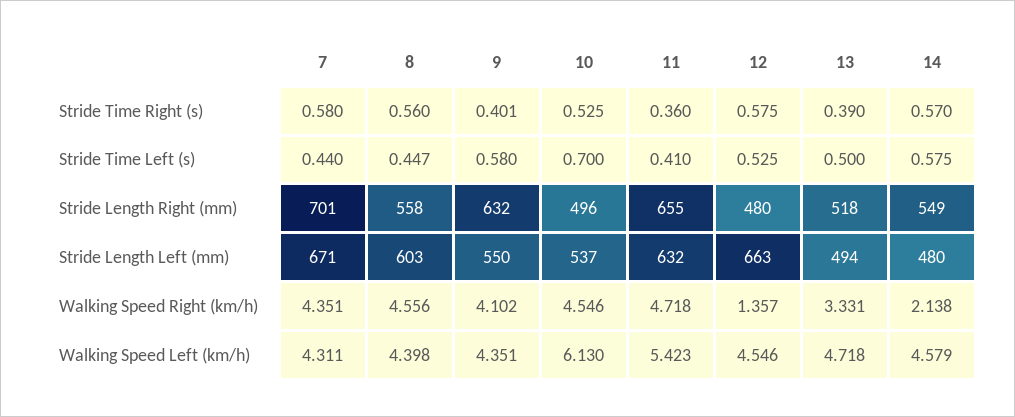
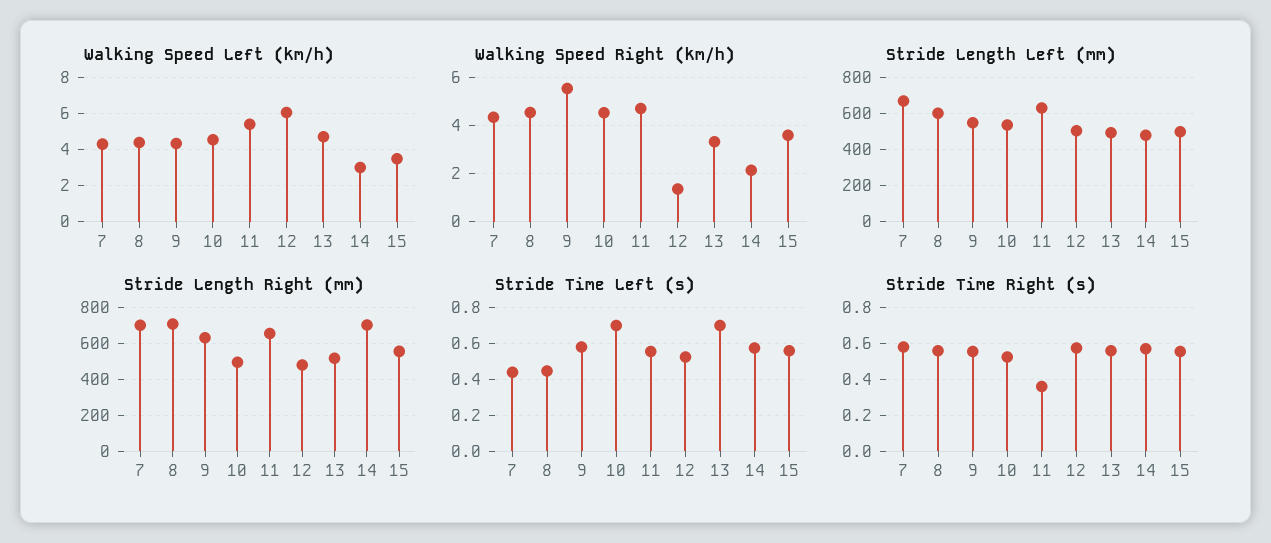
  {
    "Stride Time Right (s)": {
      "7": 0.58,
      "8": 0.56,
-     "9": 0.401,
+     "9": 0.55,
      "10": 0.525,
      "11": 0.36,
      "12": 0.575,
-     "13": 0.39,
+     "13": 0.55,
-     "14": 0.57
+     "14": 0.57,
+     "15": 0.55
    },
    "Stride Time Left (s)": {
      "7": 0.44,
      "8": 0.447,
      "9": 0.58,
      "10": 0.7,
-     "11": 0.41,
+     "11": 0.55,
      "12": 0.525,
-     "13": 0.5,
+     "13": 0.7,
-     "14": 0.575
+     "14": 0.575,
+     "15": 0.55
    },
    "Stride Length Right (mm)": {
      "7": 701,
-     "8": 558,
+     "8": 700,
      "9": 632,
      "10": 496,
      "11": 655,
      "12": 480,
      "13": 518,
-     "14": 549
+     "14": 700,
+     "15": 550
    },
    "Stride Length Left (mm)": {
      "7": 671,
      "8": 603,
      "9": 550,
      "10": 537,
      "11": 632,
-     "12": 663,
+     "12": 500,
      "13": 494,
-     "14": 480
+     "14": 480,
+     "15": 500
    },
    "Walking Speed Right (km/h)": {
      "7": 4.351,
      "8": 4.556,
-     "9": 4.102,
+     "9": 5.5,
      "10": 4.546,
      "11": 4.718,
      "12": 1.357,
      "13": 3.331,
-     "14": 2.138
+     "14": 2.138,
+     "15": 3.5
    },
    "Walking Speed Left (km/h)": {
      "7": 4.311,
      "8": 4.398,
      "9": 4.351,
-     "10": 6.13,
+     "10": 4.5,
      "11": 5.423,
-     "12": 4.546,
+     "12": 6,
      "13": 4.718,
-     "14": 4.579
+     "14": 3,
+     "15": 3.5
    }
  }

